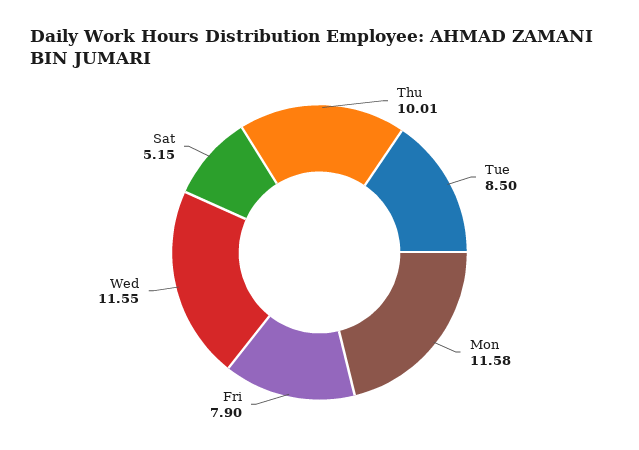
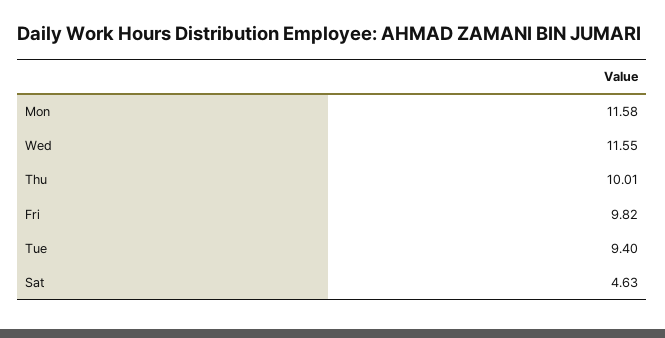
  {
    "Thu": 10.01,
-   "Tue": 8.5,
+   "Tue": 9.4,
    "Mon": 11.58,
-   "Fri": 7.9,
+   "Fri": 9.82,
    "Wed": 11.55,
-   "Sat": 5.15
+   "Sat": 4.63
  }

